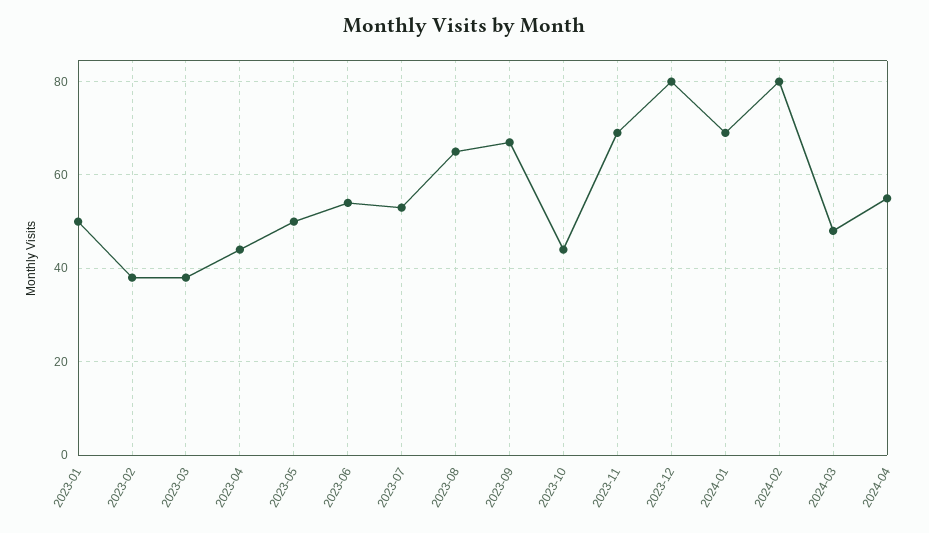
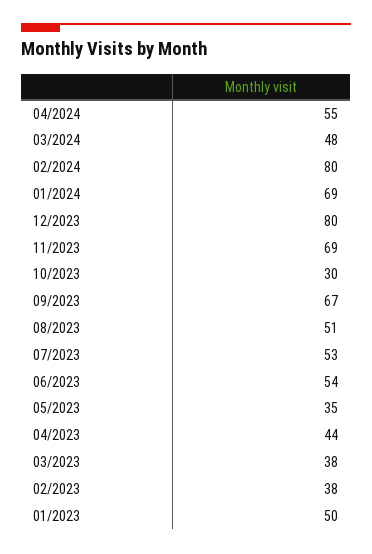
  {
    "2023-01": 50,
    "2023-02": 38,
    "2023-03": 38,
    "2023-04": 44,
-   "2023-05": 50,
+   "2023-05": 35,
    "2023-06": 54,
    "2023-07": 53,
-   "2023-08": 65,
+   "2023-08": 51,
    "2023-09": 67,
-   "2023-10": 45,
+   "2023-10": 30,
    "2023-11": 69,
    "2023-12": 80,
    "2024-01": 69,
    "2024-02": 80,
    "2024-03": 48,
    "2024-04": 55
  }

